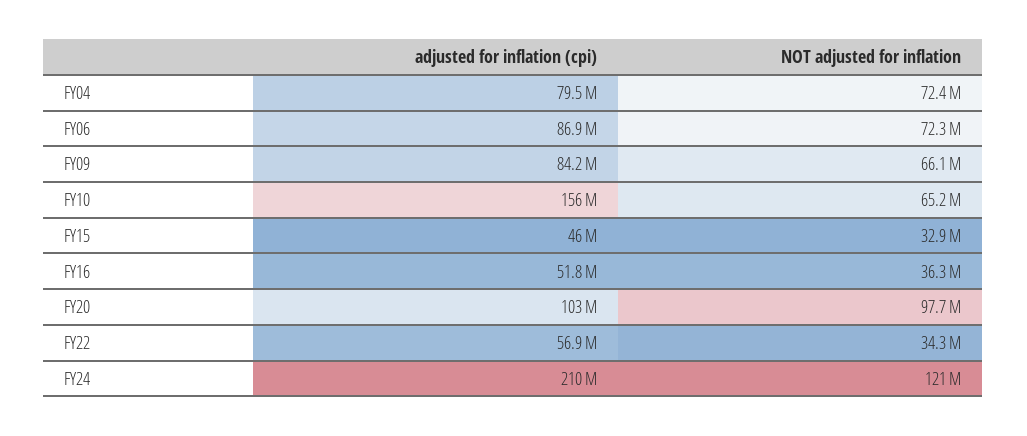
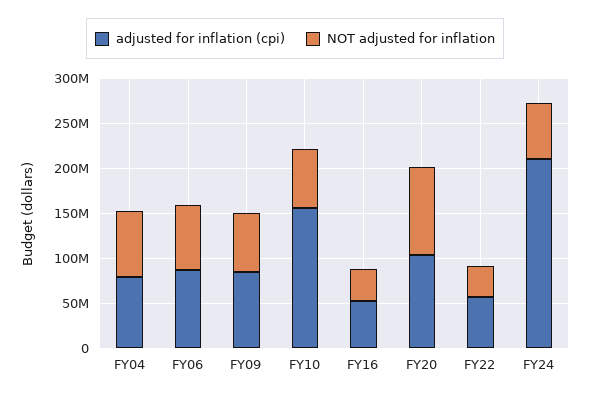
  {
    "adjusted for inflation (cpi)": {
      "FY04": 79500000,
      "FY06": 86900000,
      "FY09": 84200000,
      "FY10": 156000000,
-     "FY15": 46000000,
      "FY16": 51800000,
      "FY20": 103000000,
      "FY22": 56900000,
      "FY24": 210000000
    },
    "NOT adjusted for inflation": {
      "FY04": 72400000,
      "FY06": 72300000,
      "FY09": 66100000,
      "FY10": 65200000,
-     "FY15": 32900000,
      "FY16": 36300000,
      "FY20": 97700000,
      "FY22": 34300000,
-     "FY24": 121000000
+     "FY24": 60000000
    }
  }

